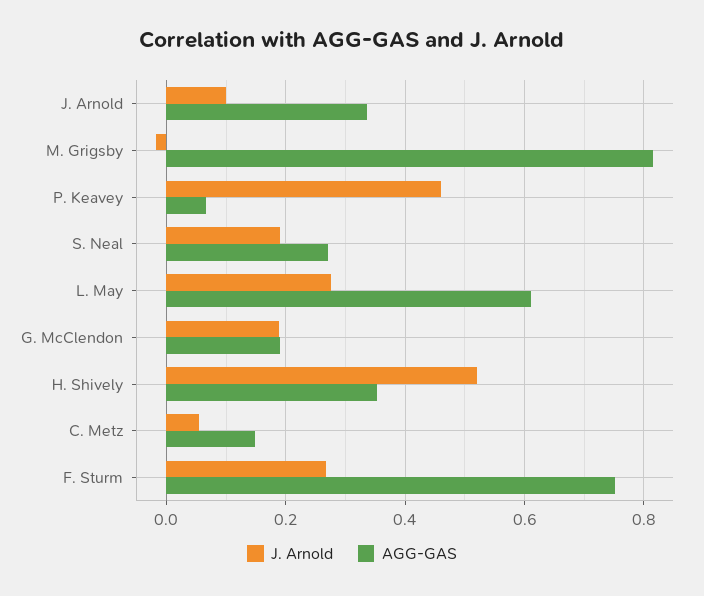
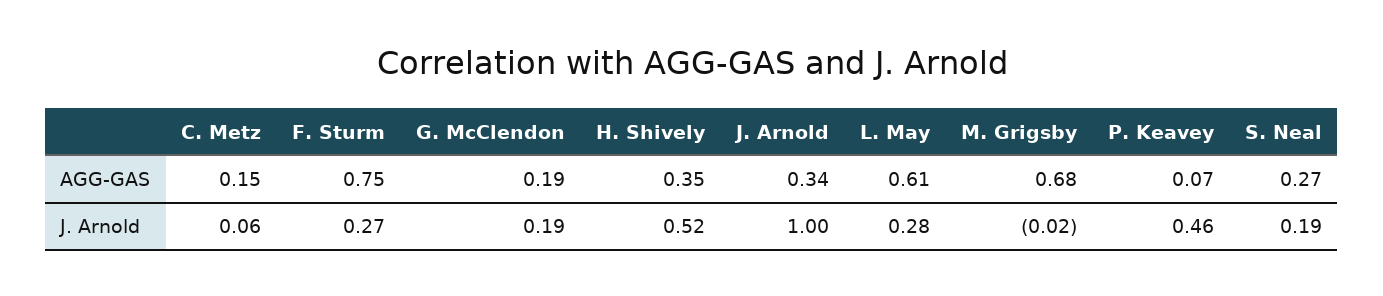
  {
    "J. Arnold": {
-     "J. Arnold": 0.1,
+     "J. Arnold": 1,
      "M. Grigsby": -0.02,
      "P. Keavey": 0.46,
      "S. Neal": 0.19,
      "L. May": 0.28,
      "G. McClendon": 0.19,
      "H. Shively": 0.52,
      "C. Metz": 0.06,
      "F. Sturm": 0.27
    },
    "AGG-GAS": {
      "J. Arnold": 0.34,
-     "M. Grigsby": 0.82,
+     "M. Grigsby": 0.68,
      "P. Keavey": 0.07,
      "S. Neal": 0.27,
      "L. May": 0.61,
      "G. McClendon": 0.19,
      "H. Shively": 0.35,
      "C. Metz": 0.15,
      "F. Sturm": 0.75
    }
  }

